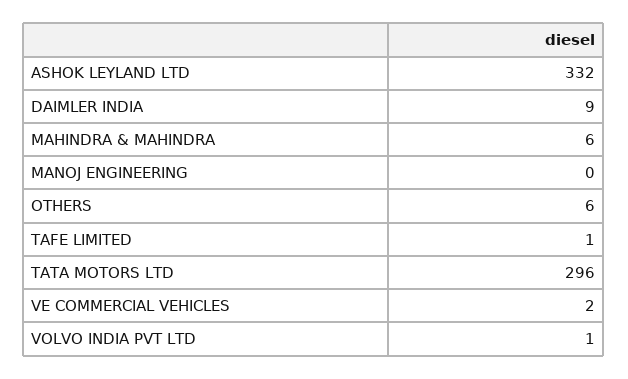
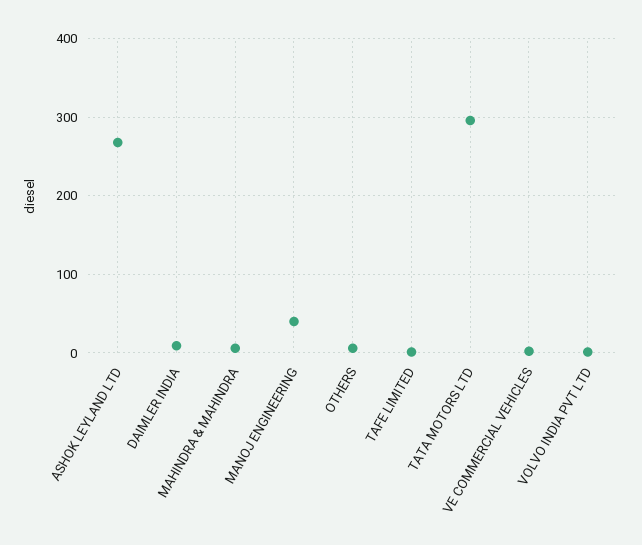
  {
-   "ASHOK LEYLAND LTD": 332,
+   "ASHOK LEYLAND LTD": 270,
    "DAIMLER INDIA": 9,
    "MAHINDRA & MAHINDRA": 6,
-   "MANOJ ENGINEERING": 0,
+   "MANOJ ENGINEERING": 40,
    "OTHERS": 6,
    "TAFE LIMITED": 1,
    "TATA MOTORS LTD": 296,
    "VE COMMERCIAL VEHICLES": 2,
    "VOLVO INDIA PVT LTD": 1
  }

